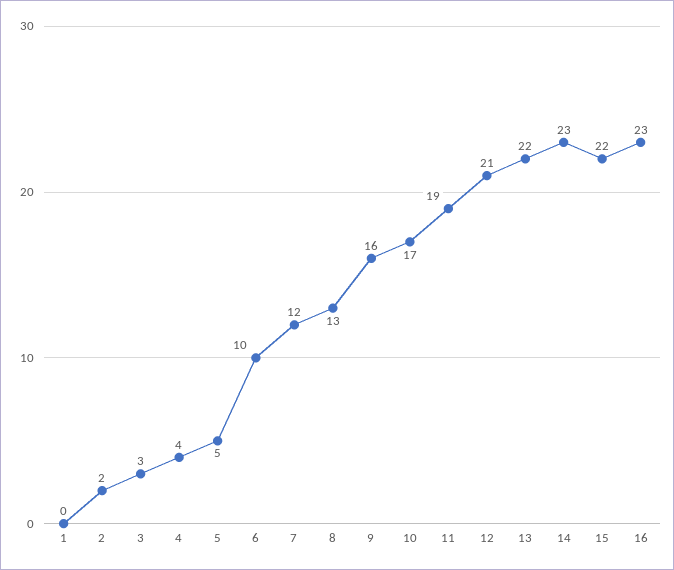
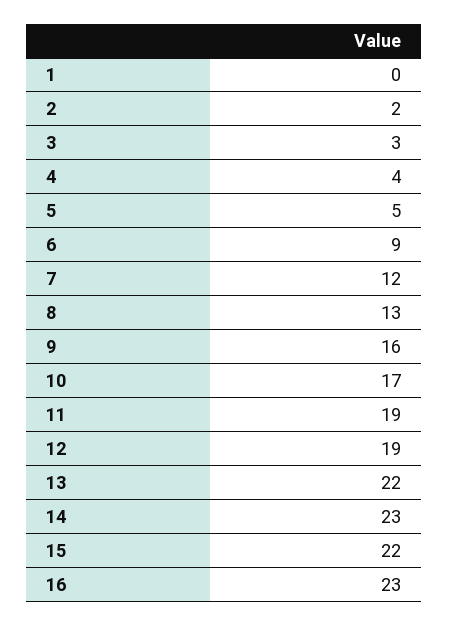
  {
    "1": 0,
    "2": 2,
    "3": 3,
    "4": 4,
    "5": 5,
-   "6": 10,
+   "6": 9,
    "7": 12,
    "8": 13,
    "9": 16,
    "10": 17,
    "11": 19,
-   "12": 21,
+   "12": 19,
    "13": 22,
    "14": 23,
    "15": 22,
    "16": 23
  }

